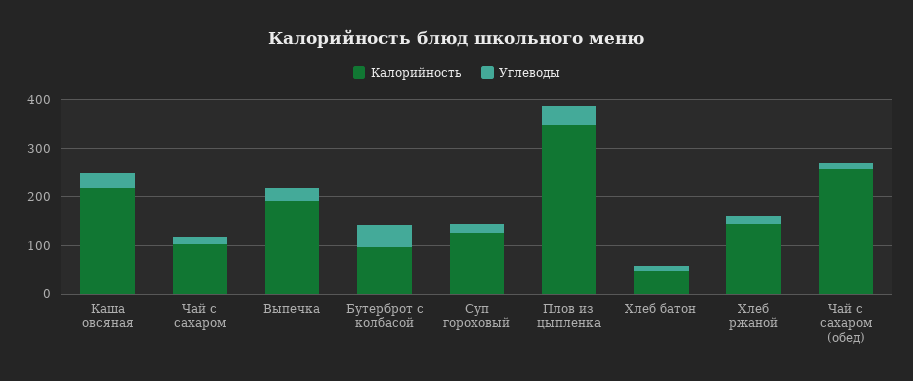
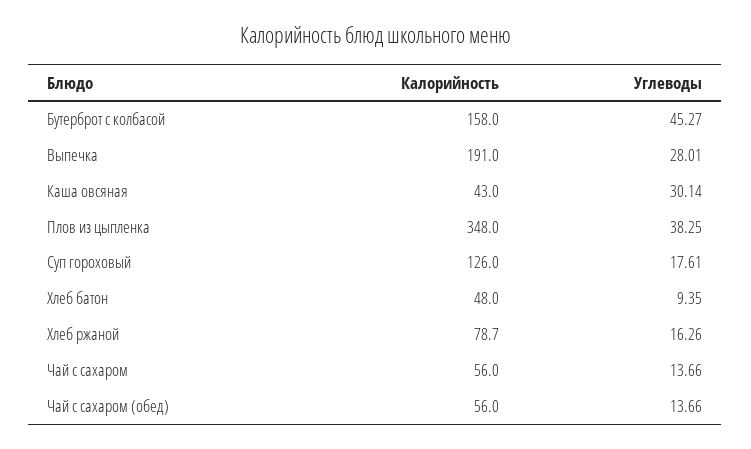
  {
    "Калорийность": {
-     "Каша овсяная": 220,
+     "Каша овсяная": 43,
-     "Чай с сахаром": 100,
+     "Чай с сахаром": 56,
      "Выпечка": 191,
-     "Бутерброт с колбасой": 100,
+     "Бутерброт с колбасой": 158,
      "Суп гороховый": 126,
      "Плов из цыпленка": 348,
      "Хлеб батон": 48,
-     "Хлеб ржаной": 140,
+     "Хлеб ржаной": 78.7,
-     "Чай с сахаром (обед)": 260
+     "Чай с сахаром (обед)": 56
    },
    "Углеводы": {
      "Каша овсяная": 30.14,
      "Чай с сахаром": 13.66,
      "Выпечка": 28.01,
      "Бутерброт с колбасой": 45.27,
      "Суп гороховый": 17.61,
      "Плов из цыпленка": 38.25,
      "Хлеб батон": 9.35,
      "Хлеб ржаной": 16.26,
      "Чай с сахаром (обед)": 13.66
    }
  }

